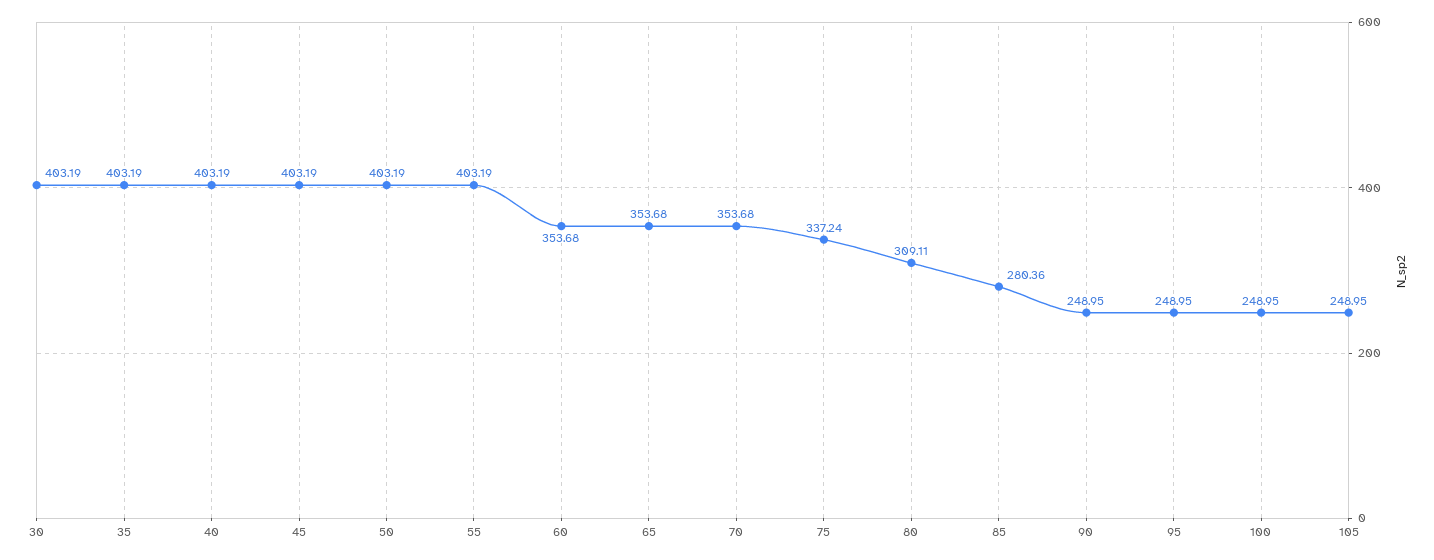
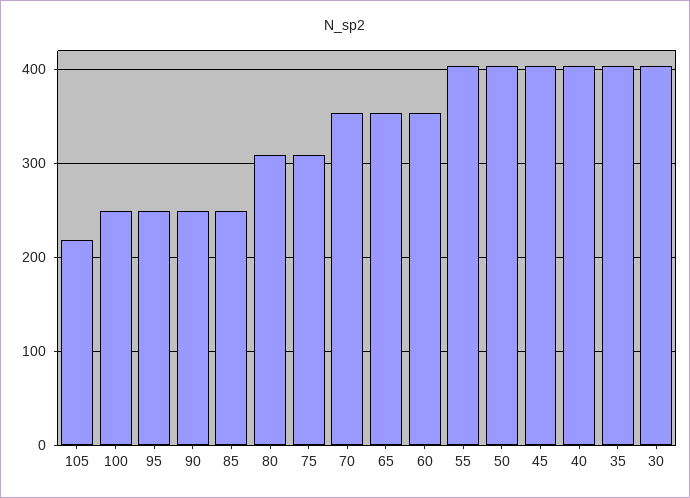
  {
    "30": 403.19,
    "35": 403.19,
    "40": 403.19,
    "45": 403.19,
    "50": 403.19,
    "55": 403.19,
    "60": 353.68,
    "65": 353.68,
    "70": 353.68,
-   "75": 337.24,
+   "75": 310,
    "80": 309.11,
-   "85": 280.36,
+   "85": 250,
    "90": 248.95,
    "95": 248.95,
    "100": 248.95,
-   "105": 248.95
+   "105": 220
  }

